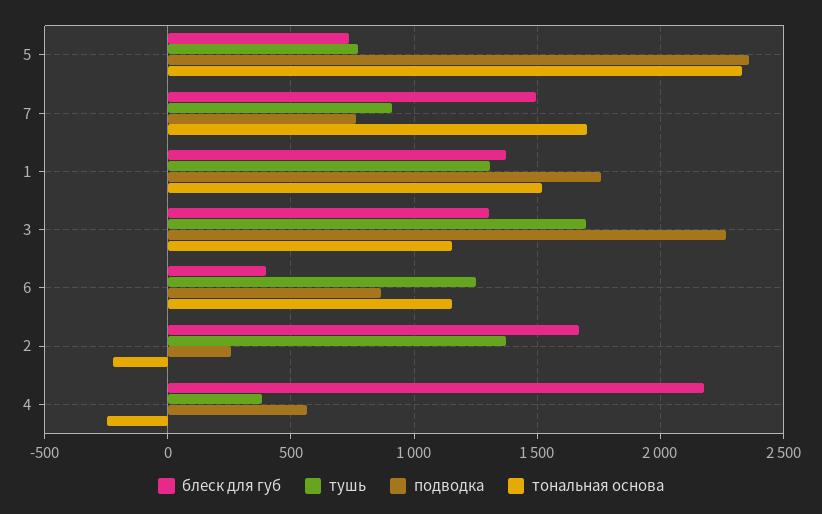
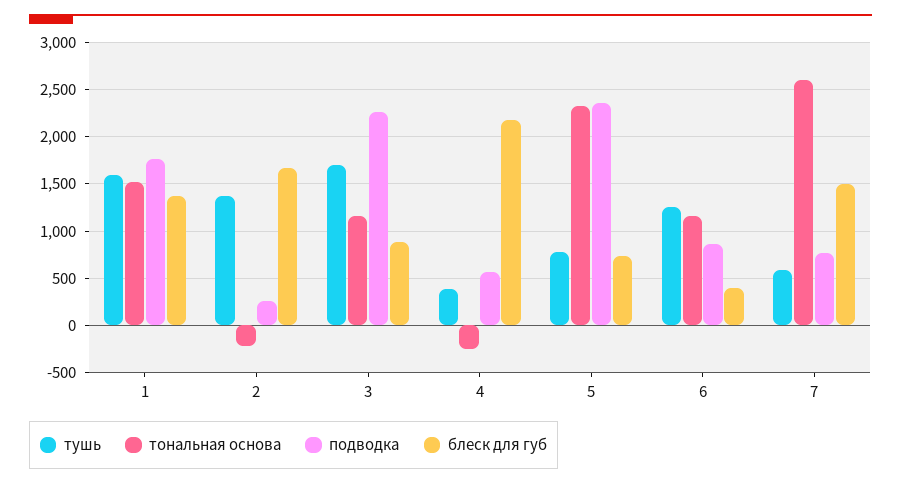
  {
    "блеск для губ": {
      "5": 750,
      "7": 1500,
      "1": 1350,
-     "3": 1300,
+     "3": 900,
      "6": 400,
      "2": 1650,
      "4": 2200
    },
    "тушь": {
      "5": 750,
-     "7": 900,
+     "7": 600,
-     "1": 1300,
+     "1": 1600,
      "3": 1700,
      "6": 1250,
      "2": 1350,
      "4": 400
    },
    "подводка": {
      "5": 2350,
      "7": 750,
      "1": 1750,
      "3": 2250,
      "6": 850,
      "2": 250,
      "4": 550
    },
    "тональная основа": {
      "5": 2350,
-     "7": 1700,
+     "7": 2600,
      "1": 1500,
      "3": 1150,
      "6": 1150,
      "2": -200,
      "4": -250
    }
  }

